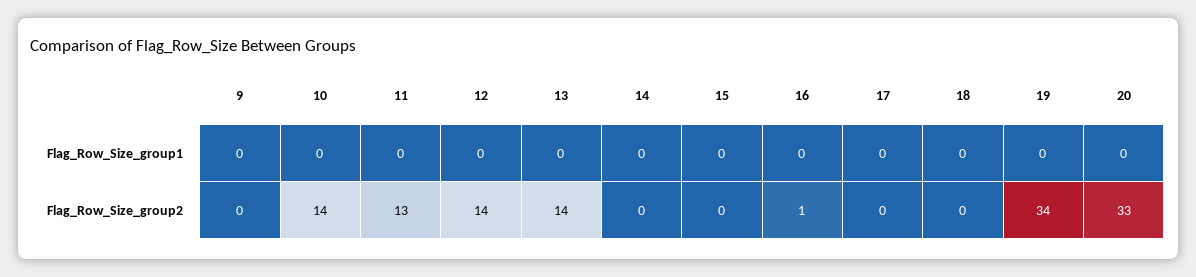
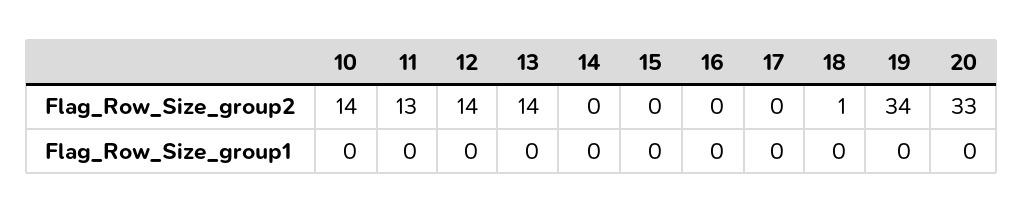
  {
-   "9": {
-     "Flag_Row_Size_group1": 0,
-     "Flag_Row_Size_group2": 0
-   },
    "10": {
      "Flag_Row_Size_group1": 0,
      "Flag_Row_Size_group2": 14
    },
    "11": {
      "Flag_Row_Size_group1": 0,
      "Flag_Row_Size_group2": 13
    },
    "12": {
      "Flag_Row_Size_group1": 0,
      "Flag_Row_Size_group2": 14
    },
    "13": {
      "Flag_Row_Size_group1": 0,
      "Flag_Row_Size_group2": 14
    },
    "14": {
      "Flag_Row_Size_group1": 0,
      "Flag_Row_Size_group2": 0
    },
    "15": {
      "Flag_Row_Size_group1": 0,
      "Flag_Row_Size_group2": 0
    },
    "16": {
      "Flag_Row_Size_group1": 0,
-     "Flag_Row_Size_group2": 1
+     "Flag_Row_Size_group2": 0
    },
    "17": {
      "Flag_Row_Size_group1": 0,
      "Flag_Row_Size_group2": 0
    },
    "18": {
      "Flag_Row_Size_group1": 0,
-     "Flag_Row_Size_group2": 0
+     "Flag_Row_Size_group2": 1
    },
    "19": {
      "Flag_Row_Size_group1": 0,
      "Flag_Row_Size_group2": 34
    },
    "20": {
      "Flag_Row_Size_group1": 0,
      "Flag_Row_Size_group2": 33
    }
  }

